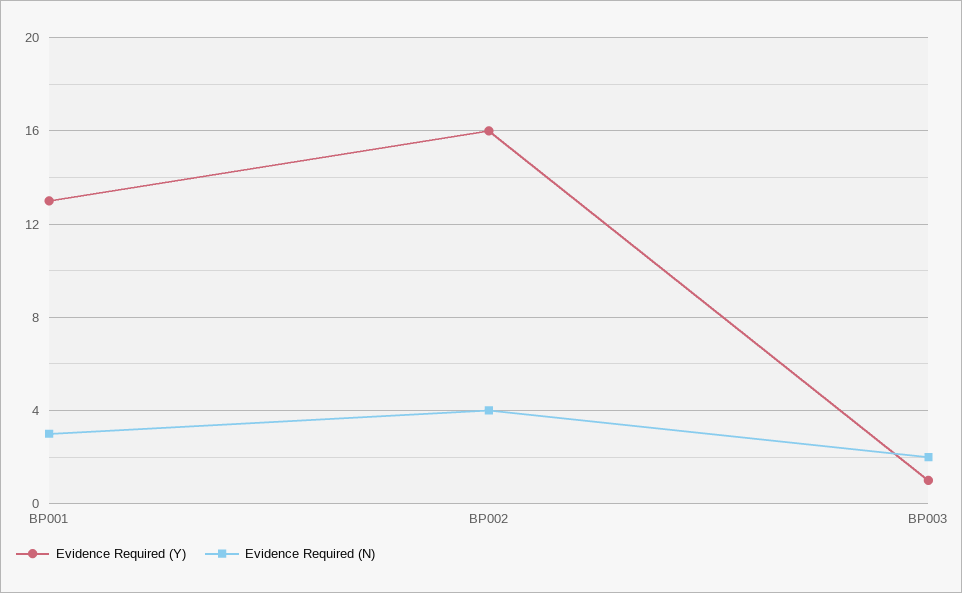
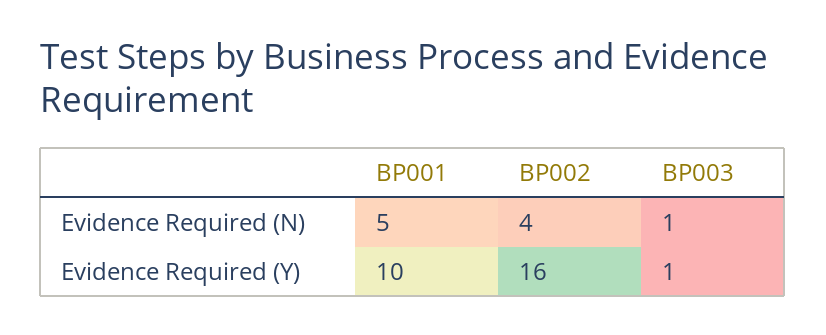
  {
    "Evidence Required (Y)": {
-     "BP001": 13,
+     "BP001": 10,
      "BP002": 16,
      "BP003": 1
    },
    "Evidence Required (N)": {
-     "BP001": 3,
+     "BP001": 5,
      "BP002": 4,
-     "BP003": 2
+     "BP003": 1
    }
  }

